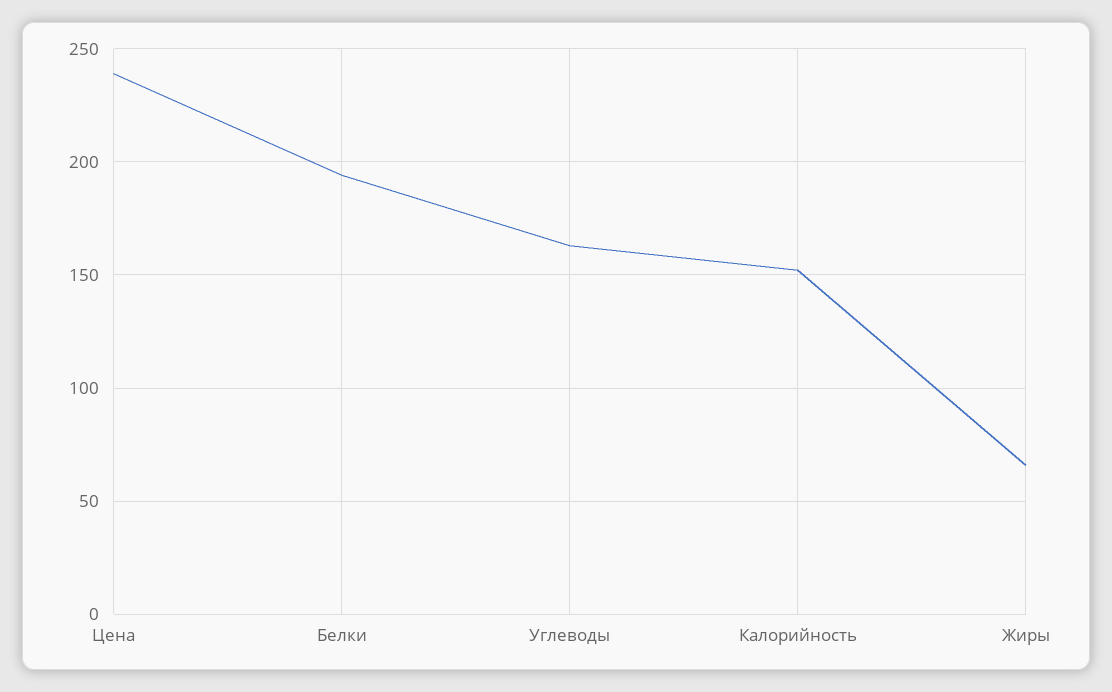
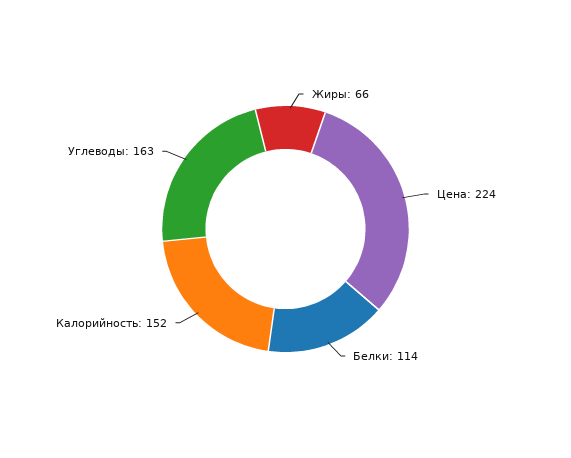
  {
-   "Цена": 240,
+   "Цена": 224,
-   "Белки": 195,
+   "Белки": 114,
    "Углеводы": 163,
    "Калорийность": 152,
    "Жиры": 66
  }

